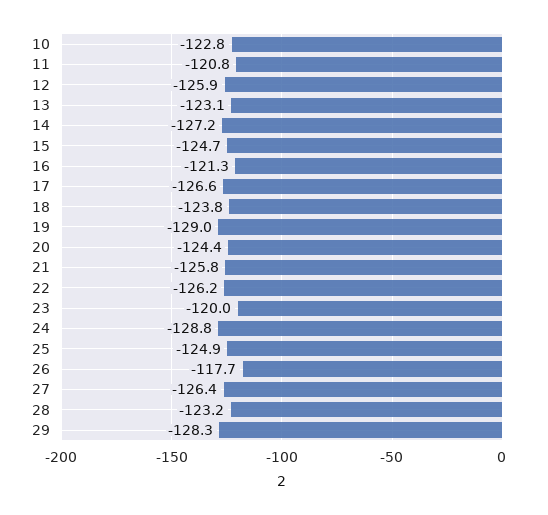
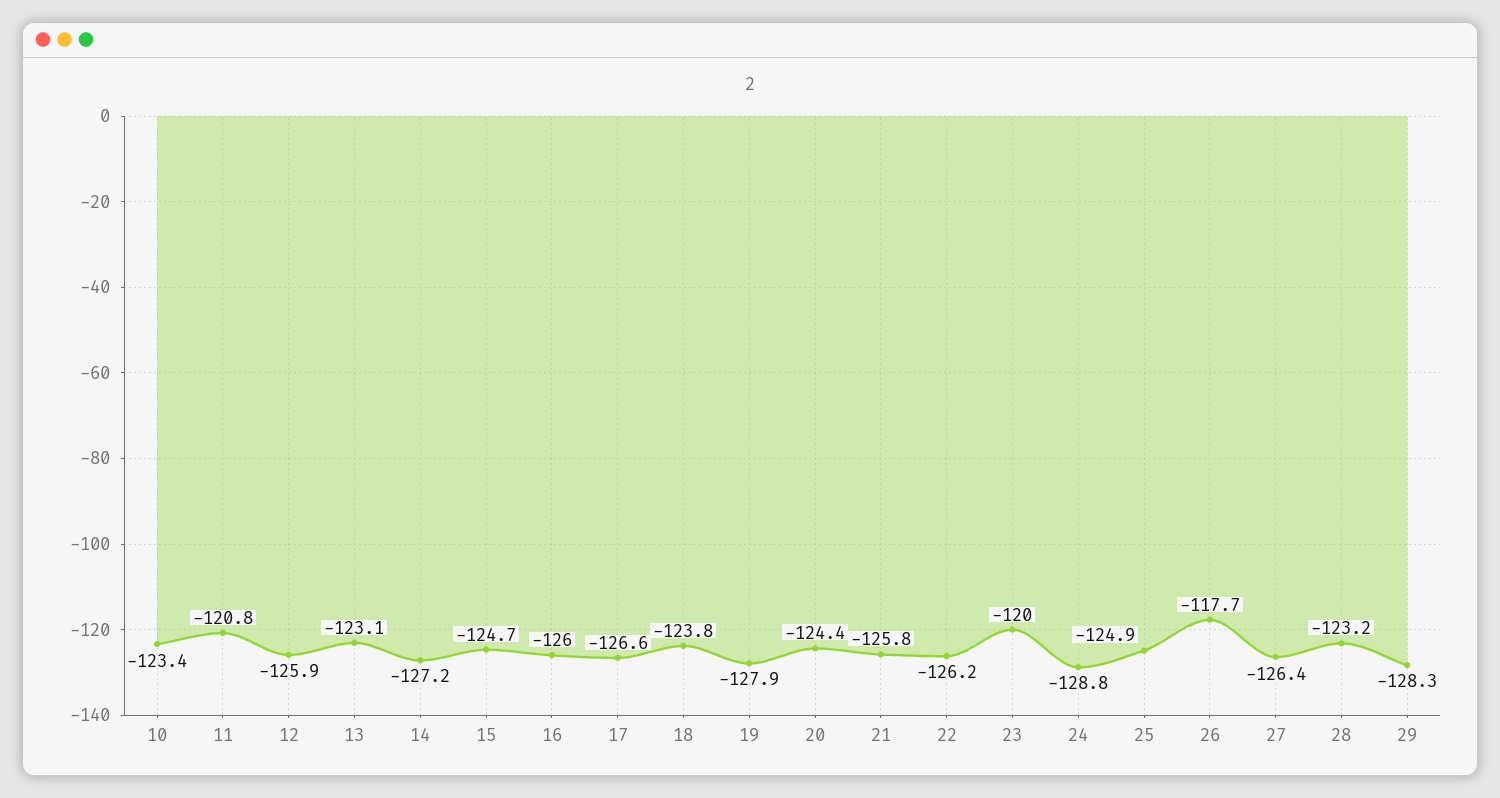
  {
-   "10": -122.8,
+   "10": -123.4,
    "11": -120.8,
    "12": -125.9,
    "13": -123.1,
    "14": -127.2,
    "15": -124.7,
-   "16": -121.3,
+   "16": -126,
    "17": -126.6,
    "18": -123.8,
-   "19": -129,
+   "19": -127.9,
    "20": -124.4,
    "21": -125.8,
    "22": -126.2,
    "23": -120,
    "24": -128.8,
    "25": -124.9,
    "26": -117.7,
    "27": -126.4,
    "28": -123.2,
    "29": -128.3
  }

